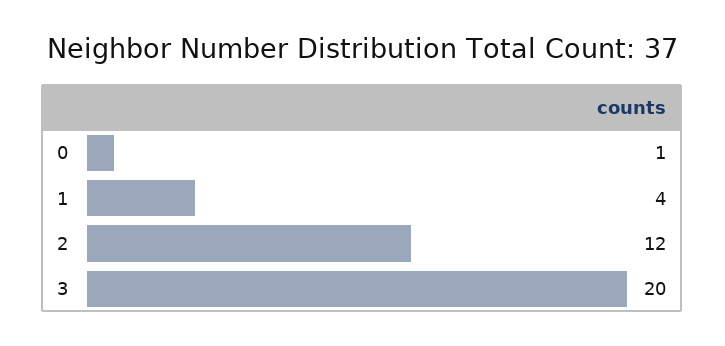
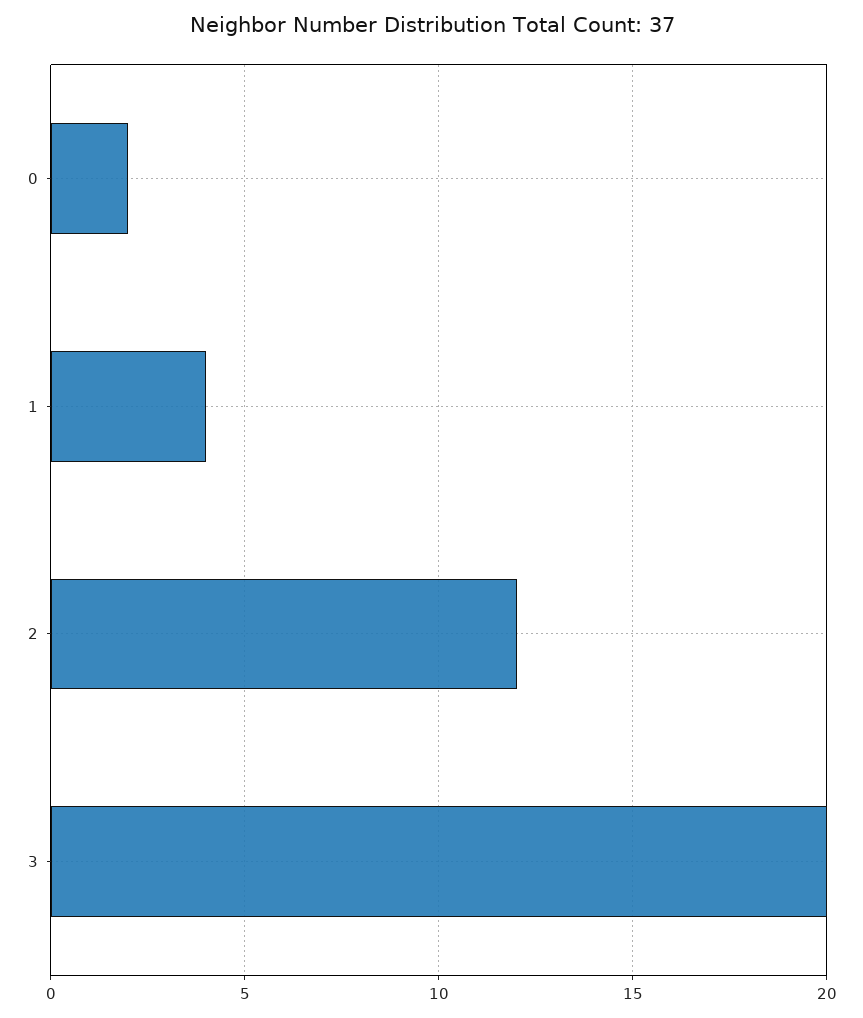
  {
-   "0": 1,
+   "0": 2,
    "1": 4,
    "2": 12,
    "3": 20
  }

